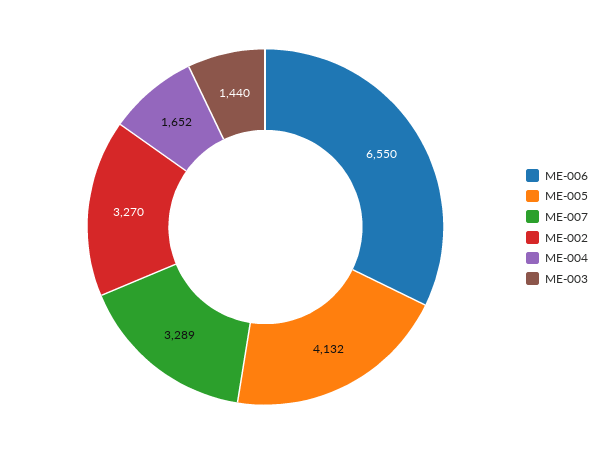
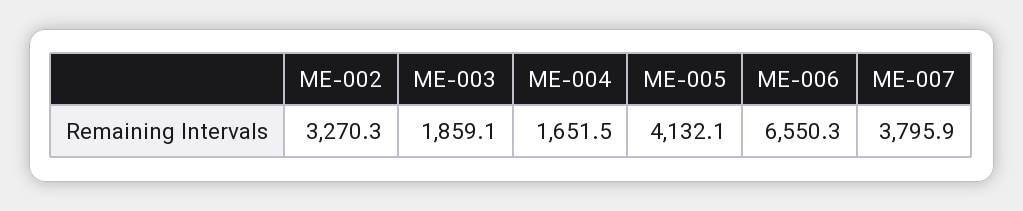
  {
    "ME-006": 6550.3,
    "ME-005": 4132.1,
-   "ME-007": 3289,
+   "ME-007": 3795.9,
    "ME-002": 3270.3,
    "ME-004": 1651.5,
-   "ME-003": 1440
+   "ME-003": 1859.1
  }

